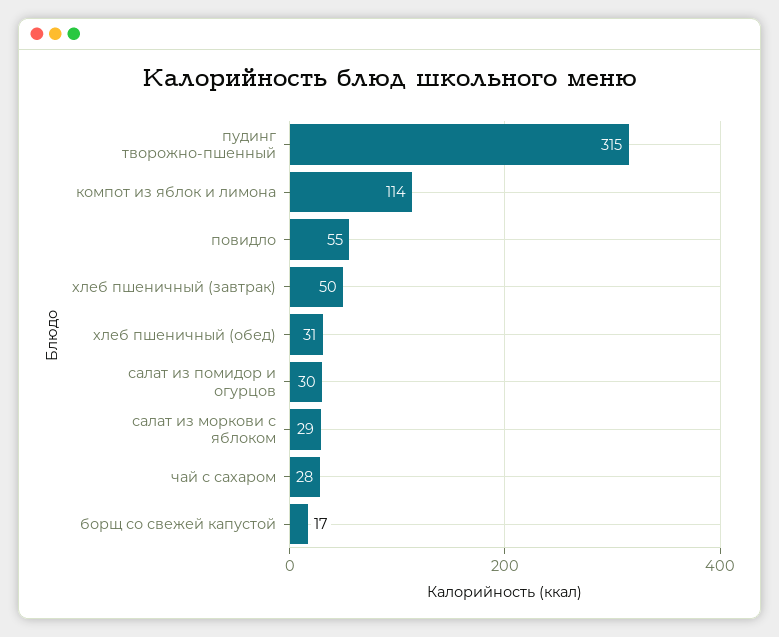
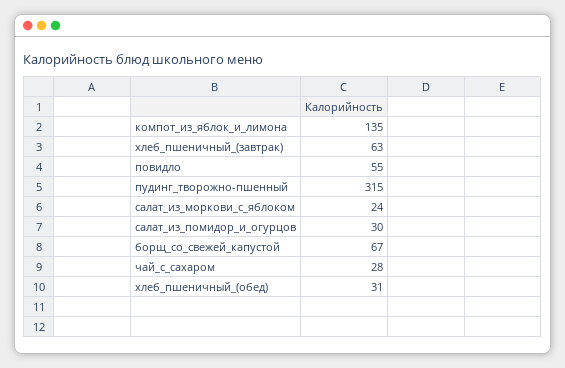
  {
    "пудинг творожно-пшенный": 315,
-   "компот из яблок и лимона": 114,
+   "компот из яблок и лимона": 135,
    "повидло": 55,
-   "хлеб пшеничный (завтрак)": 50,
+   "хлеб пшеничный (завтрак)": 63,
    "хлеб пшеничный (обед)": 31,
    "салат из помидор и огурцов": 30,
-   "салат из моркови с яблоком": 29,
+   "салат из моркови с яблоком": 24,
    "чай с сахаром": 28,
-   "борщ со свежей капустой": 17
+   "борщ со свежей капустой": 67
  }

